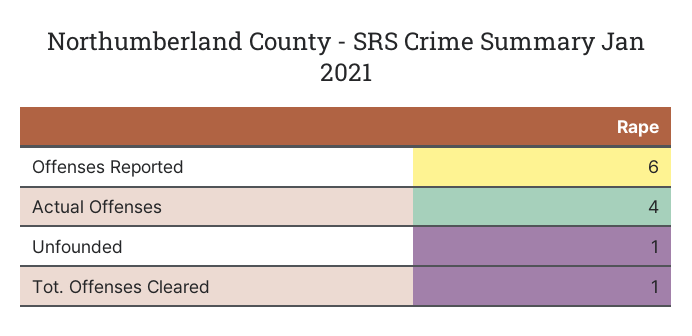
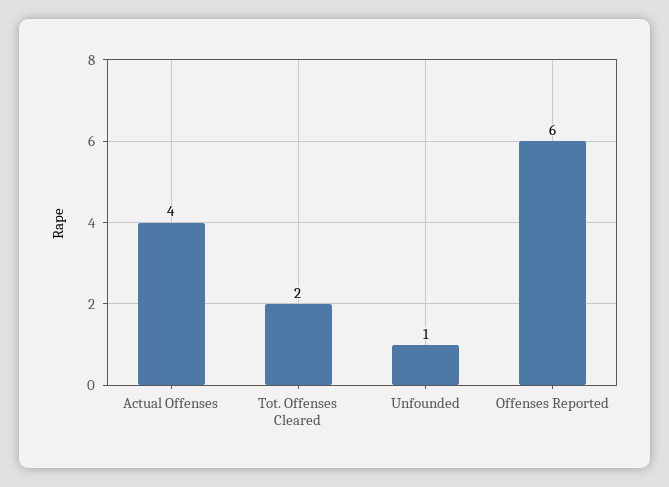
  {
    "Offenses Reported": 6,
    "Actual Offenses": 4,
    "Unfounded": 1,
-   "Tot. Offenses Cleared": 1
+   "Tot. Offenses Cleared": 2
  }

